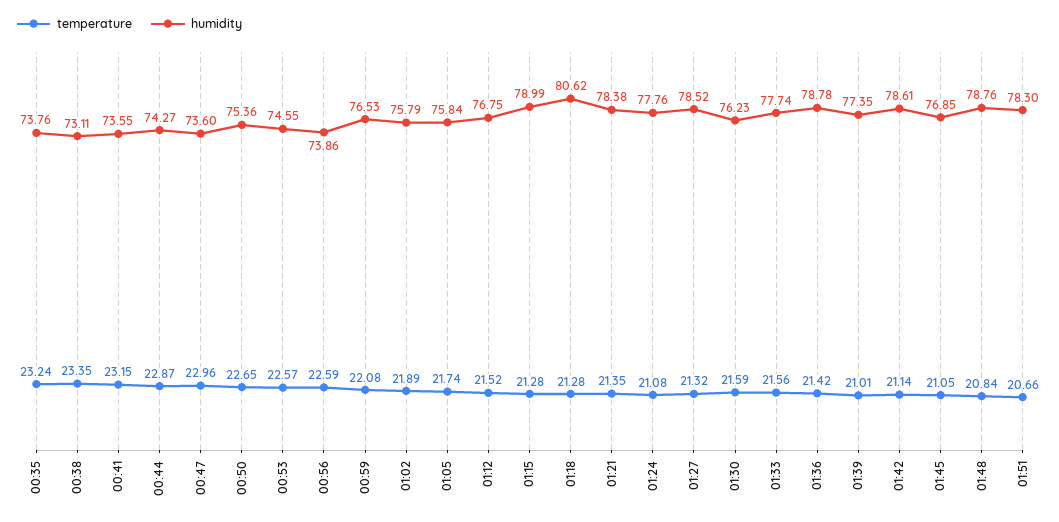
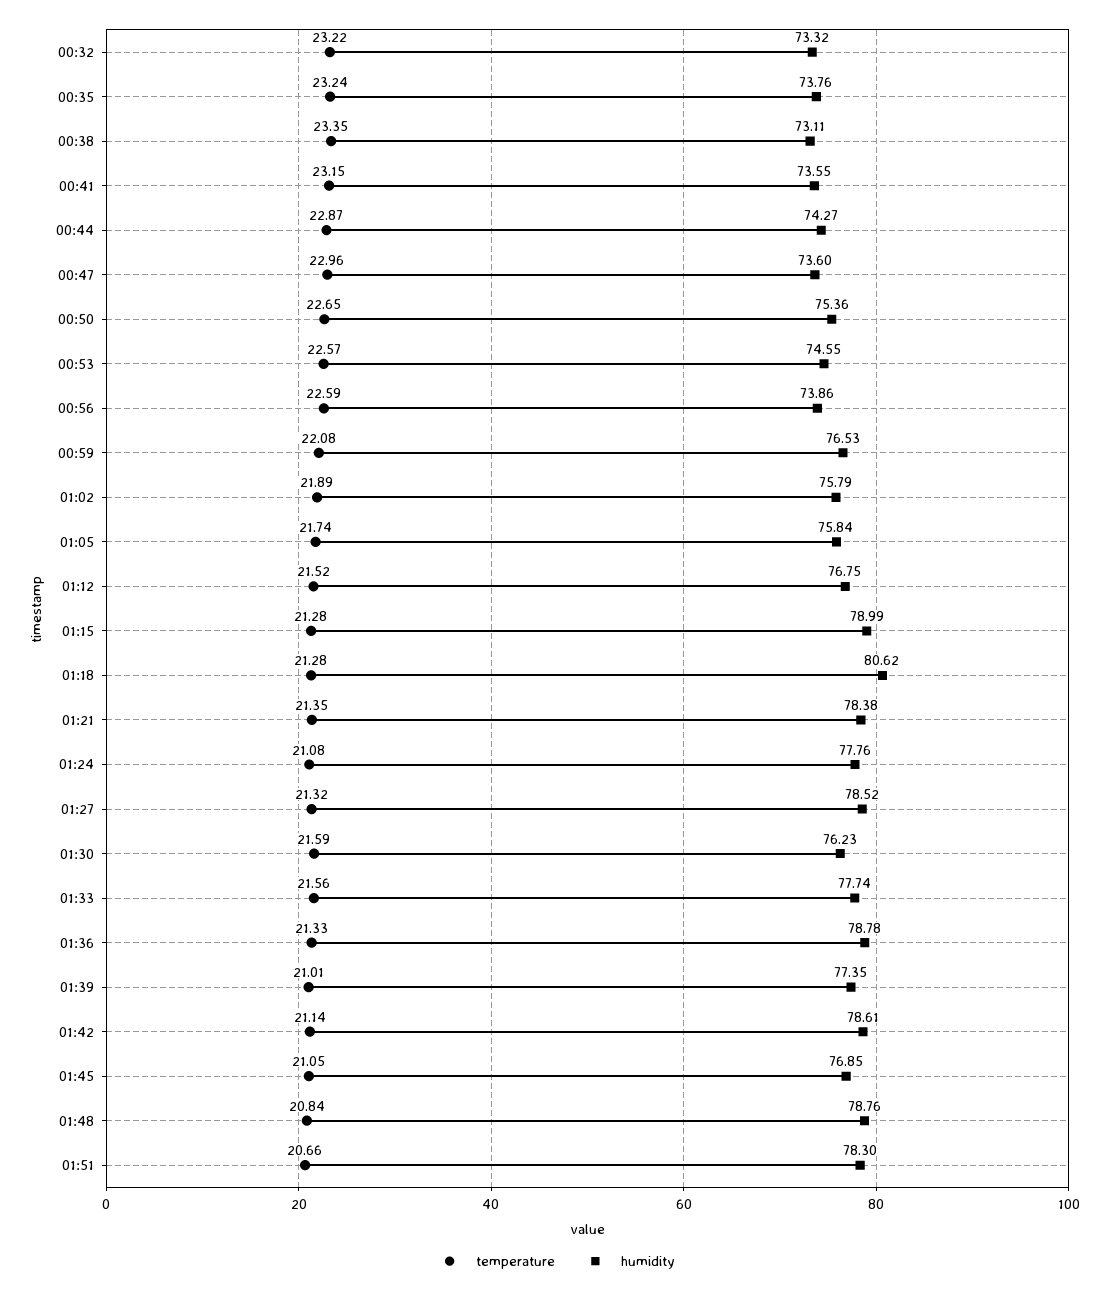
  {
    "temperature": {
      "00:35": 23.24,
      "00:38": 23.35,
      "00:41": 23.15,
      "00:44": 22.87,
      "00:47": 22.96,
      "00:50": 22.65,
      "00:53": 22.57,
      "00:56": 22.59,
      "00:59": 22.08,
      "01:02": 21.89,
      "01:05": 21.74,
      "01:12": 21.52,
      "01:15": 21.28,
      "01:18": 21.28,
      "01:21": 21.35,
      "01:24": 21.08,
      "01:27": 21.32,
      "01:30": 21.59,
      "01:33": 21.56,
-     "01:36": 21.42,
+     "01:36": 21.33,
      "01:39": 21.01,
      "01:42": 21.14,
      "01:45": 21.05,
      "01:48": 20.84,
-     "01:51": 20.66
+     "01:51": 20.66,
+     "00:32": 23.22
    },
    "humidity": {
      "00:35": 73.76,
      "00:38": 73.11,
      "00:41": 73.55,
      "00:44": 74.27,
      "00:47": 73.6,
      "00:50": 75.36,
      "00:53": 74.55,
      "00:56": 73.86,
      "00:59": 76.53,
      "01:02": 75.79,
      "01:05": 75.84,
      "01:12": 76.75,
      "01:15": 78.99,
      "01:18": 80.62,
      "01:21": 78.38,
      "01:24": 77.76,
      "01:27": 78.52,
      "01:30": 76.23,
      "01:33": 77.74,
      "01:36": 78.78,
      "01:39": 77.35,
      "01:42": 78.61,
      "01:45": 76.85,
      "01:48": 78.76,
-     "01:51": 78.3
+     "01:51": 78.3,
+     "00:32": 73.32
    }
  }

